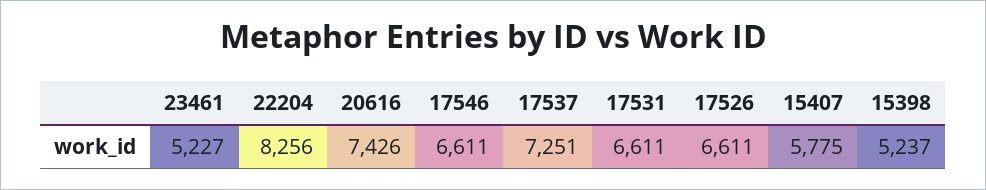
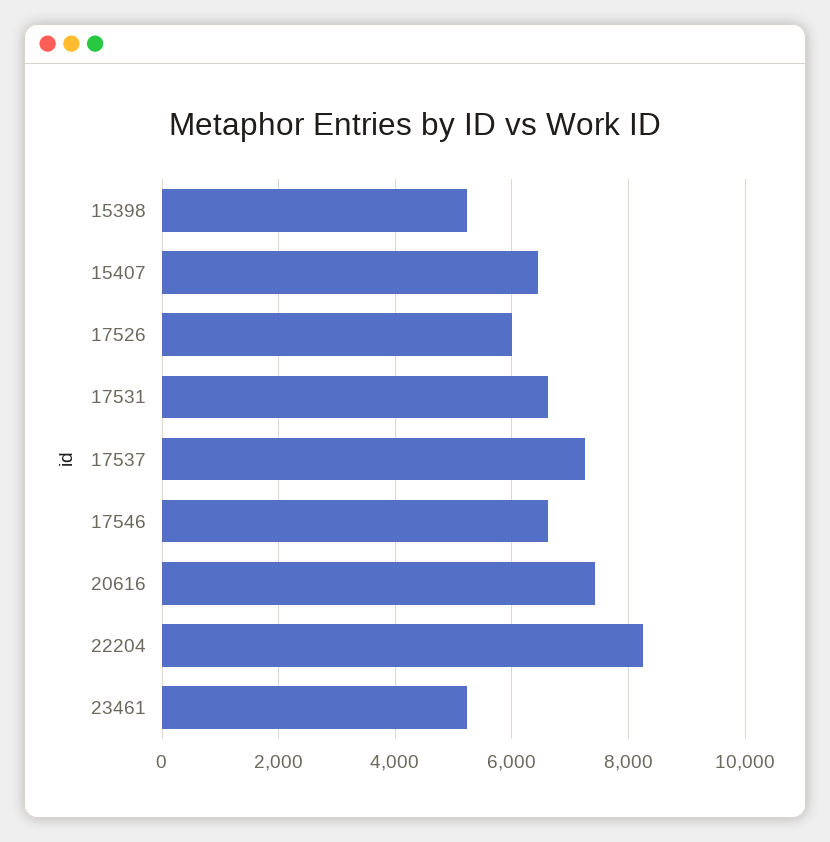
  {
    "23461": 5227,
    "22204": 8256,
    "20616": 7426,
    "17546": 6611,
    "17537": 7251,
    "17531": 6611,
-   "17526": 6611,
+   "17526": 6000,
-   "15407": 5775,
+   "15407": 6400,
    "15398": 5237
  }

